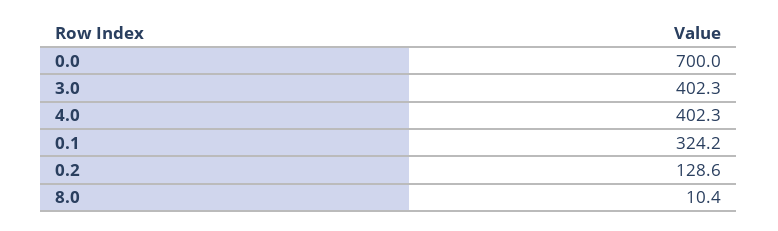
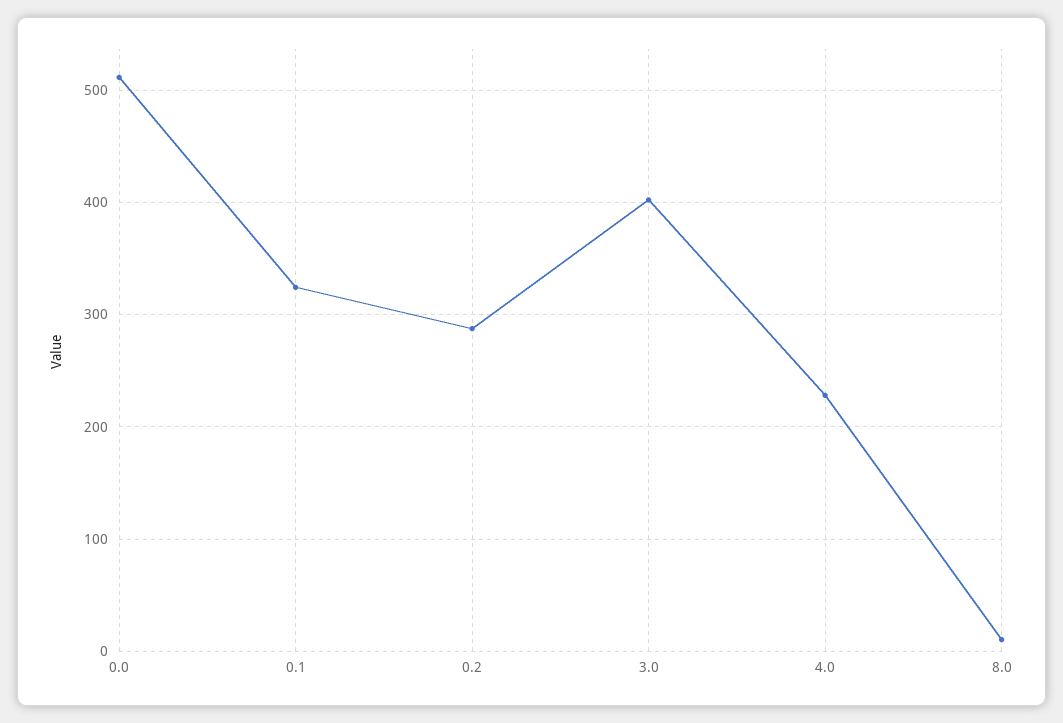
  {
-   "0.0": 700,
+   "0.0": 510,
    "3.0": 402.3,
-   "4.0": 402.3,
+   "4.0": 230,
    "0.1": 324.2,
-   "0.2": 128.6,
+   "0.2": 290,
    "8.0": 10.4
  }

